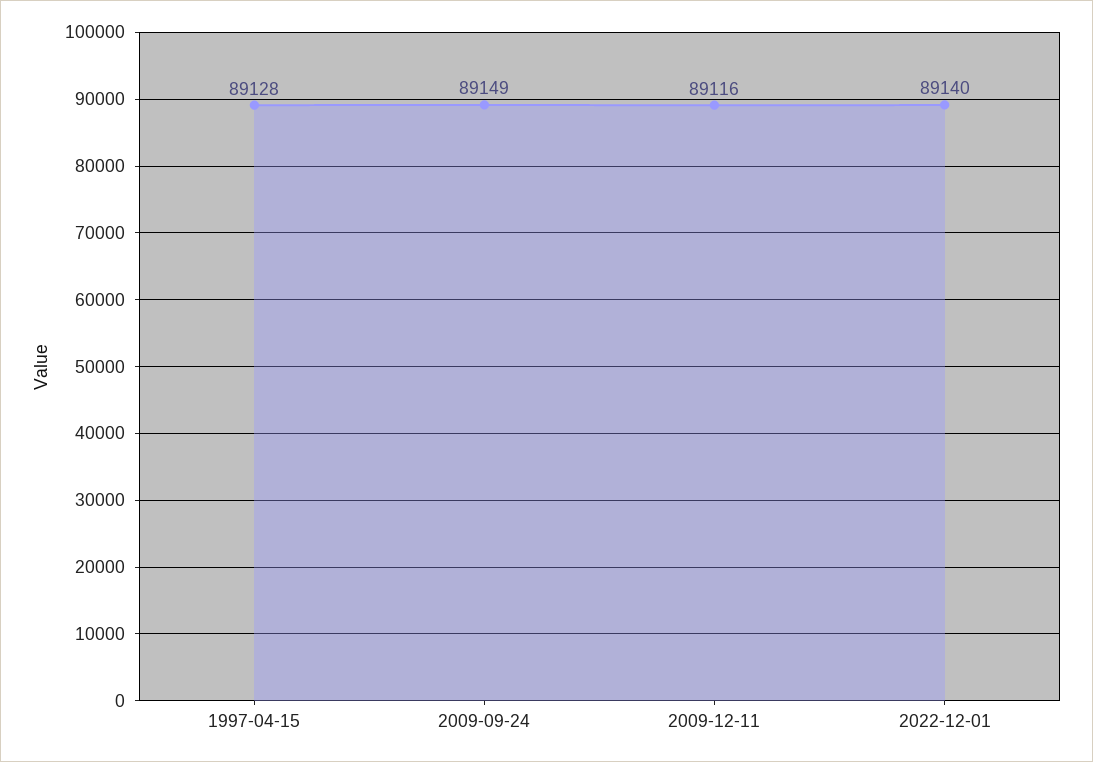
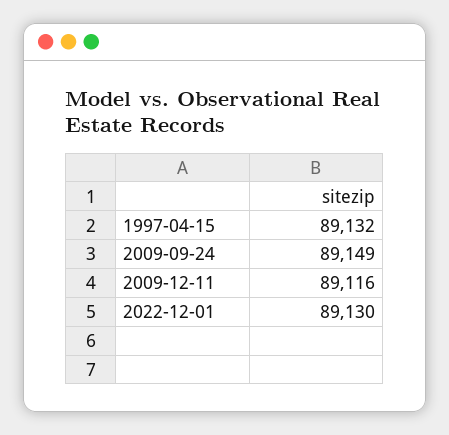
  {
-   "1997-04-15": 89128,
+   "1997-04-15": 89132,
    "2009-09-24": 89149,
    "2009-12-11": 89116,
-   "2022-12-01": 89140
+   "2022-12-01": 89130
  }

